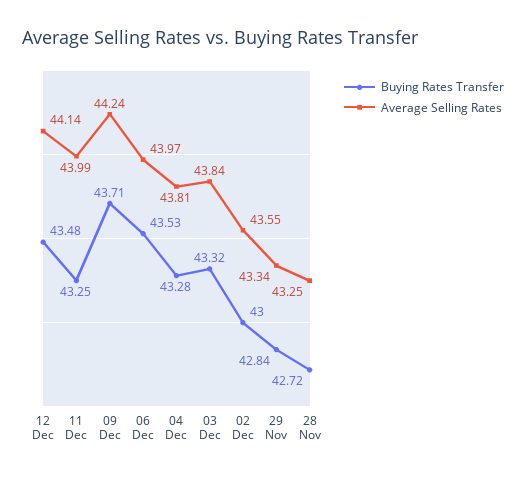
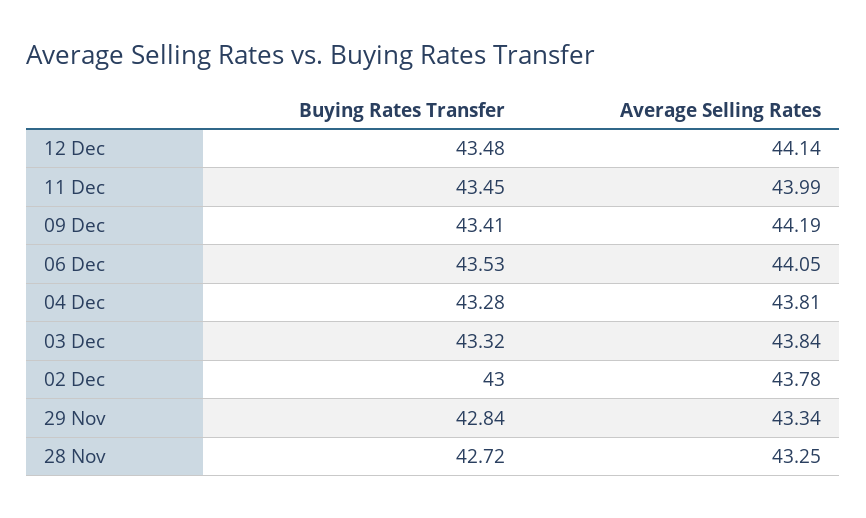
  {
    "Buying Rates Transfer": {
      "12 Dec": 43.48,
-     "11 Dec": 43.25,
+     "11 Dec": 43.45,
-     "09 Dec": 43.71,
+     "09 Dec": 43.41,
      "06 Dec": 43.53,
      "04 Dec": 43.28,
      "03 Dec": 43.32,
      "02 Dec": 43,
      "29 Nov": 42.84,
      "28 Nov": 42.72
    },
    "Average Selling Rates": {
      "12 Dec": 44.14,
      "11 Dec": 43.99,
-     "09 Dec": 44.24,
+     "09 Dec": 44.19,
-     "06 Dec": 43.97,
+     "06 Dec": 44.05,
      "04 Dec": 43.81,
      "03 Dec": 43.84,
-     "02 Dec": 43.55,
+     "02 Dec": 43.78,
      "29 Nov": 43.34,
      "28 Nov": 43.25
    }
  }

